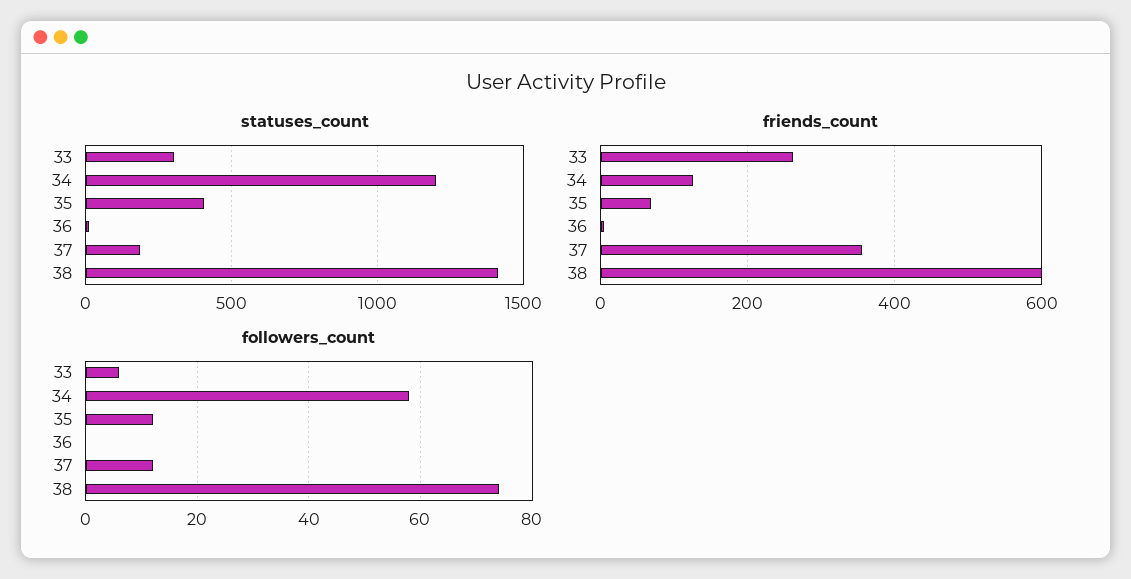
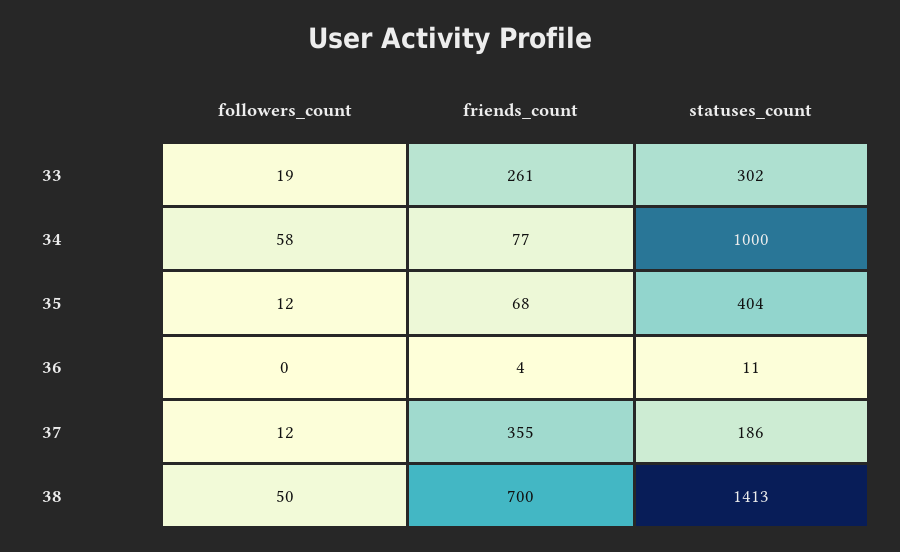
  {
    "statuses_count": {
      "33": 302,
-     "34": 1200,
+     "34": 1000,
      "35": 404,
      "36": 11,
      "37": 186,
      "38": 1413
    },
    "friends_count": {
      "33": 261,
-     "34": 120,
+     "34": 77,
      "35": 68,
      "36": 4,
      "37": 355,
-     "38": 600
+     "38": 700
    },
    "followers_count": {
-     "33": 5,
+     "33": 19,
      "34": 58,
      "35": 12,
      "36": 0,
      "37": 12,
-     "38": 75
+     "38": 50
    }
  }

